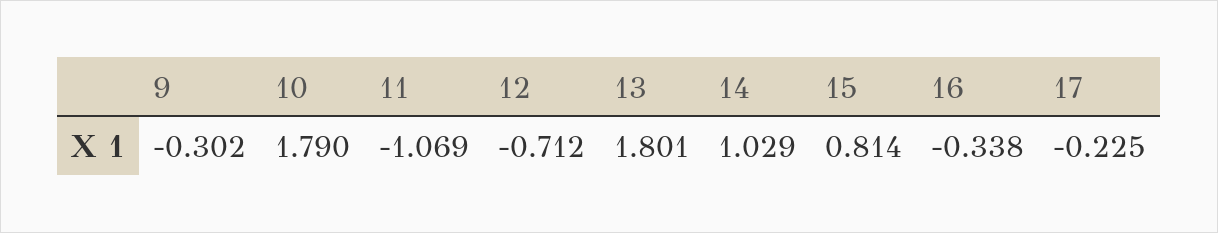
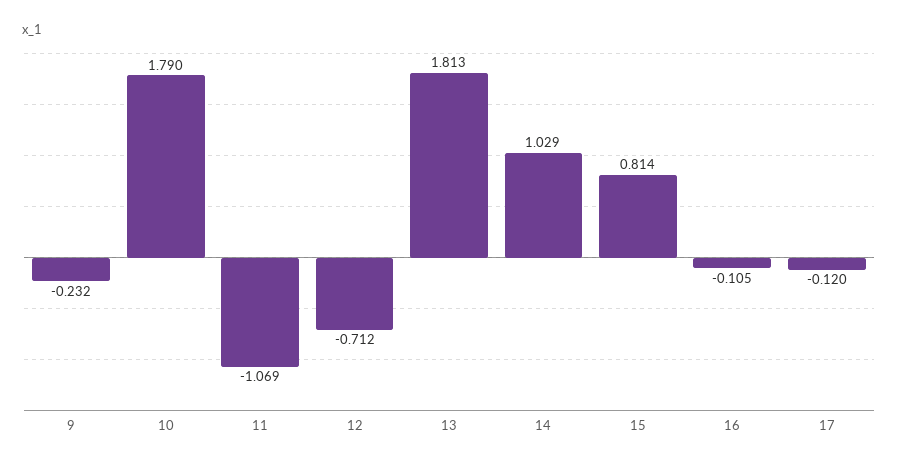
  {
-   "9": -0.302,
+   "9": -0.232,
    "10": 1.79,
    "11": -1.069,
    "12": -0.712,
-   "13": 1.801,
+   "13": 1.813,
    "14": 1.029,
    "15": 0.814,
-   "16": -0.338,
+   "16": -0.105,
-   "17": -0.225
+   "17": -0.12
  }

